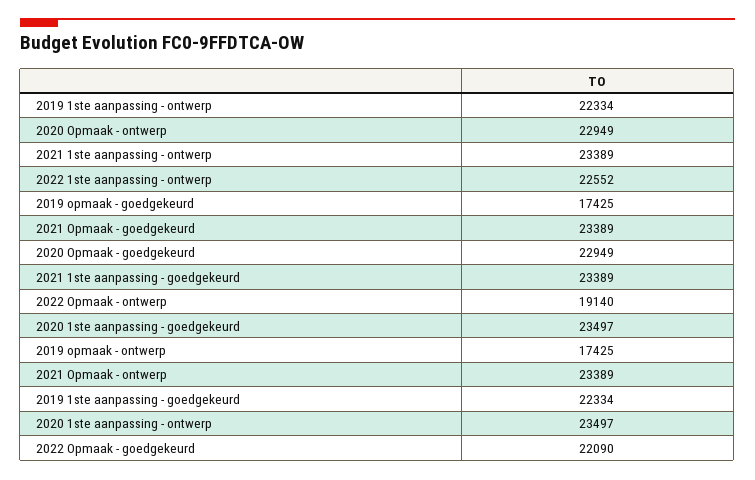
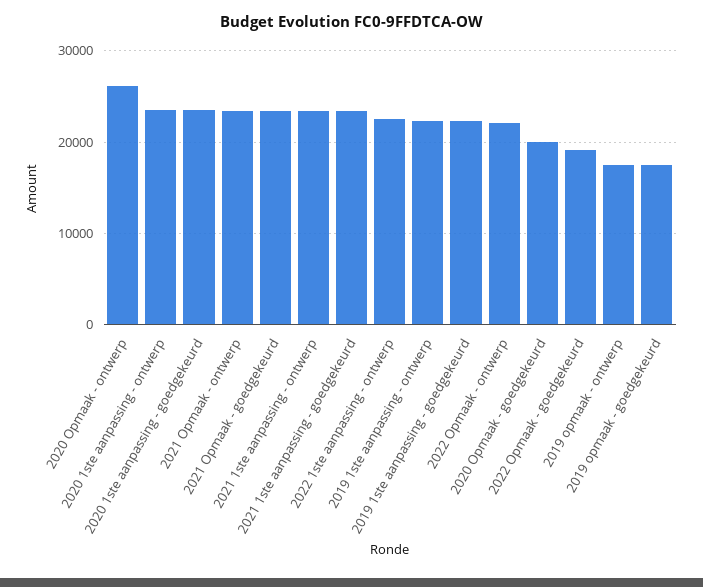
  {
    "2019 1ste aanpassing - ontwerp": 22334,
-   "2020 Opmaak - ontwerp": 22949,
+   "2020 Opmaak - ontwerp": 26000,
    "2021 1ste aanpassing - ontwerp": 23389,
    "2022 1ste aanpassing - ontwerp": 22552,
    "2019 opmaak - goedgekeurd": 17425,
    "2021 Opmaak - goedgekeurd": 23389,
-   "2020 Opmaak - goedgekeurd": 22949,
+   "2020 Opmaak - goedgekeurd": 20000,
    "2021 1ste aanpassing - goedgekeurd": 23389,
-   "2022 Opmaak - ontwerp": 19140,
+   "2022 Opmaak - ontwerp": 22000,
    "2020 1ste aanpassing - goedgekeurd": 23497,
    "2019 opmaak - ontwerp": 17425,
    "2021 Opmaak - ontwerp": 23389,
    "2019 1ste aanpassing - goedgekeurd": 22334,
    "2020 1ste aanpassing - ontwerp": 23497,
-   "2022 Opmaak - goedgekeurd": 22090
+   "2022 Opmaak - goedgekeurd": 19000
  }

